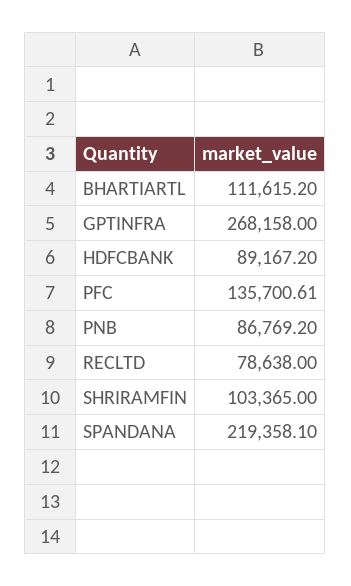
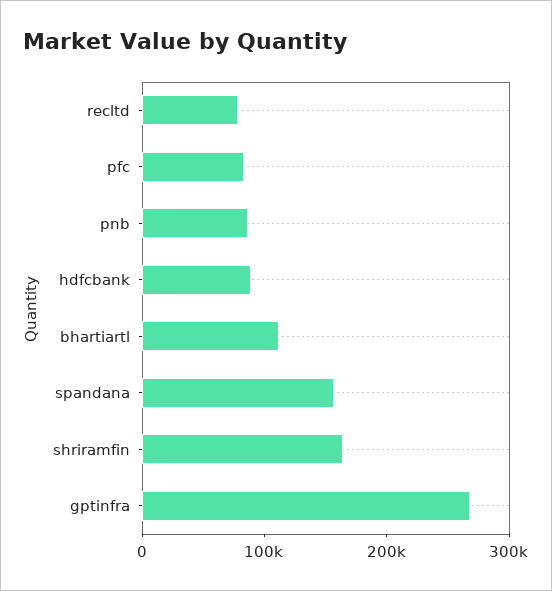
  {
    "BHARTIARTL": 111615.2,
    "GPTINFRA": 268158,
    "HDFCBANK": 89167.2,
-   "PFC": 135700.61,
+   "PFC": 80000,
    "PNB": 86769.2,
    "RECLTD": 78638,
-   "SHRIRAMFIN": 103365,
+   "SHRIRAMFIN": 160000,
-   "SPANDANA": 219358.1
+   "SPANDANA": 160000
  }

